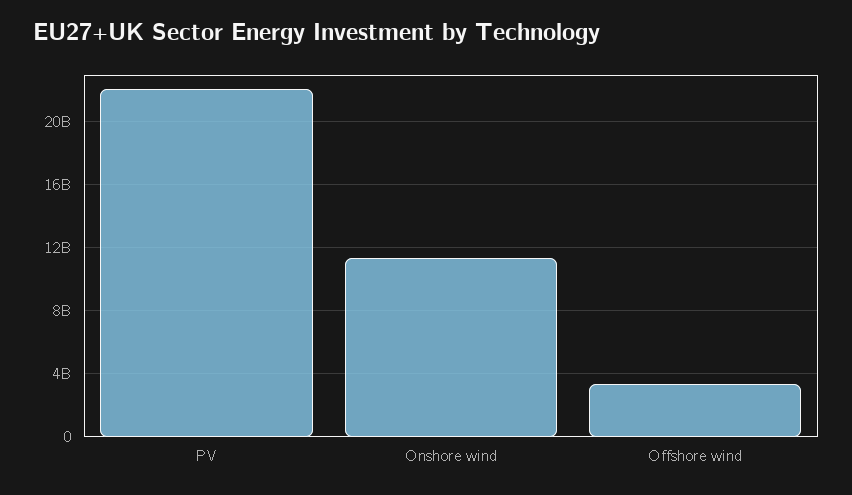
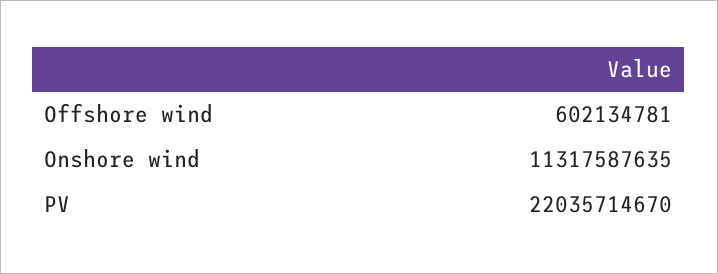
  {
    "PV": 22035714670,
    "Onshore wind": 11317587635,
-   "Offshore wind": 3500000000
+   "Offshore wind": 602134781
  }

